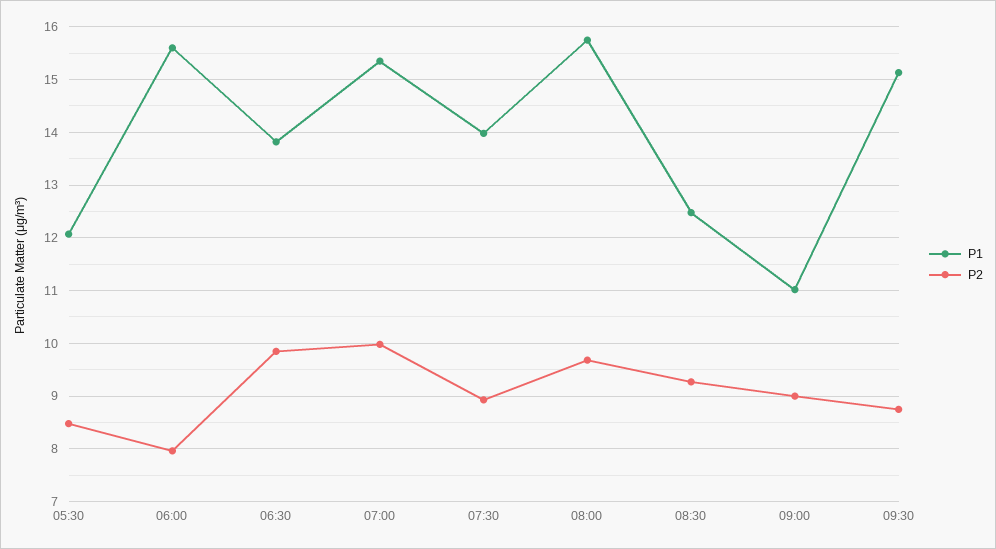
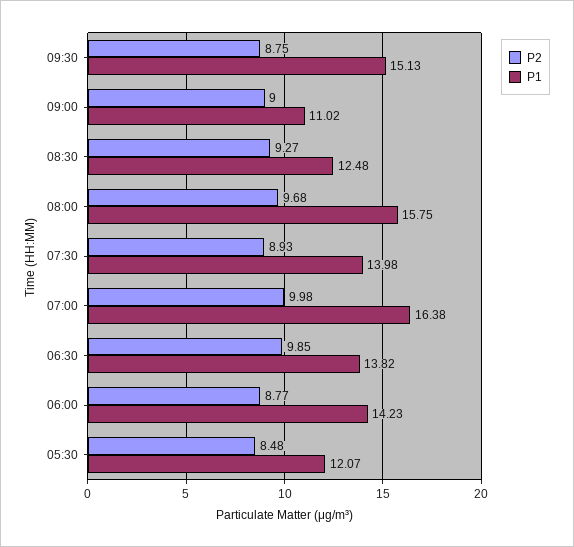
  {
    "P1": {
      "05:30": 12.07,
-     "06:00": 15.6,
+     "06:00": 14.23,
      "06:30": 13.82,
-     "07:00": 15.4,
+     "07:00": 16.38,
      "07:30": 13.98,
      "08:00": 15.75,
      "08:30": 12.48,
      "09:00": 11.02,
      "09:30": 15.13
    },
    "P2": {
      "05:30": 8.48,
-     "06:00": 8,
+     "06:00": 8.77,
      "06:30": 9.85,
      "07:00": 9.98,
      "07:30": 8.93,
      "08:00": 9.68,
      "08:30": 9.27,
      "09:00": 9,
      "09:30": 8.75
    }
  }

